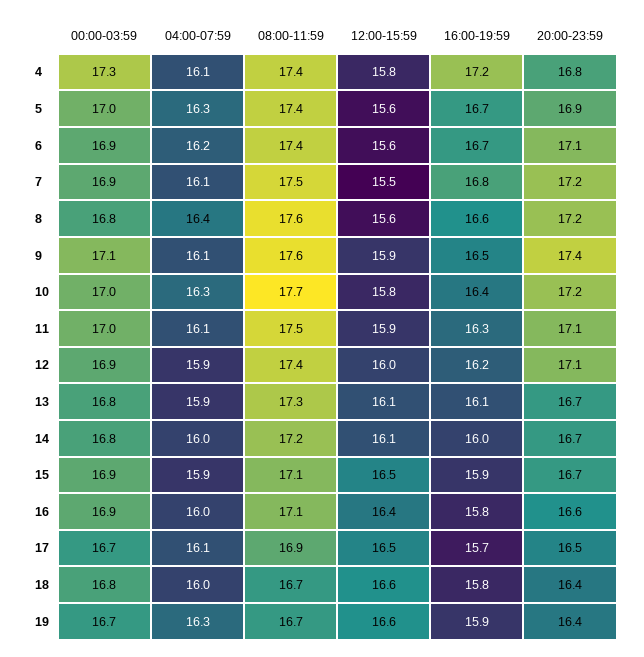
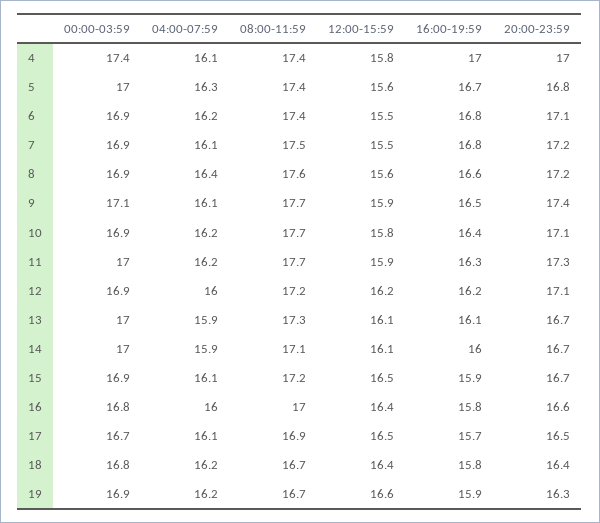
  {
    "00:00-03:59": {
-     "4": 17.3,
+     "4": 17.4,
      "5": 17,
      "6": 16.9,
      "7": 16.9,
-     "8": 16.8,
+     "8": 16.9,
      "9": 17.1,
-     "10": 17,
+     "10": 16.9,
      "11": 17,
      "12": 16.9,
-     "13": 16.8,
+     "13": 17,
-     "14": 16.8,
+     "14": 17,
      "15": 16.9,
-     "16": 16.9,
+     "16": 16.8,
      "17": 16.7,
      "18": 16.8,
-     "19": 16.7
+     "19": 16.9
    },
    "04:00-07:59": {
      "4": 16.1,
      "5": 16.3,
      "6": 16.2,
      "7": 16.1,
      "8": 16.4,
      "9": 16.1,
-     "10": 16.3,
+     "10": 16.2,
-     "11": 16.1,
+     "11": 16.2,
-     "12": 15.9,
+     "12": 16,
      "13": 15.9,
-     "14": 16,
+     "14": 15.9,
-     "15": 15.9,
+     "15": 16.1,
      "16": 16,
      "17": 16.1,
-     "18": 16,
+     "18": 16.2,
-     "19": 16.3
+     "19": 16.2
    },
    "08:00-11:59": {
      "4": 17.4,
      "5": 17.4,
      "6": 17.4,
      "7": 17.5,
      "8": 17.6,
-     "9": 17.6,
+     "9": 17.7,
      "10": 17.7,
-     "11": 17.5,
+     "11": 17.7,
-     "12": 17.4,
+     "12": 17.2,
      "13": 17.3,
-     "14": 17.2,
+     "14": 17.1,
-     "15": 17.1,
+     "15": 17.2,
-     "16": 17.1,
+     "16": 17,
      "17": 16.9,
      "18": 16.7,
      "19": 16.7
    },
    "12:00-15:59": {
      "4": 15.8,
      "5": 15.6,
-     "6": 15.6,
+     "6": 15.5,
      "7": 15.5,
      "8": 15.6,
      "9": 15.9,
      "10": 15.8,
      "11": 15.9,
-     "12": 16,
+     "12": 16.2,
      "13": 16.1,
      "14": 16.1,
      "15": 16.5,
      "16": 16.4,
      "17": 16.5,
-     "18": 16.6,
+     "18": 16.4,
      "19": 16.6
    },
    "16:00-19:59": {
-     "4": 17.2,
+     "4": 17,
      "5": 16.7,
-     "6": 16.7,
+     "6": 16.8,
      "7": 16.8,
      "8": 16.6,
      "9": 16.5,
      "10": 16.4,
      "11": 16.3,
      "12": 16.2,
      "13": 16.1,
      "14": 16,
      "15": 15.9,
      "16": 15.8,
      "17": 15.7,
      "18": 15.8,
      "19": 15.9
    },
    "20:00-23:59": {
-     "4": 16.8,
+     "4": 17,
-     "5": 16.9,
+     "5": 16.8,
      "6": 17.1,
      "7": 17.2,
      "8": 17.2,
      "9": 17.4,
-     "10": 17.2,
+     "10": 17.1,
-     "11": 17.1,
+     "11": 17.3,
      "12": 17.1,
      "13": 16.7,
      "14": 16.7,
      "15": 16.7,
      "16": 16.6,
      "17": 16.5,
      "18": 16.4,
-     "19": 16.4
+     "19": 16.3
    }
  }

